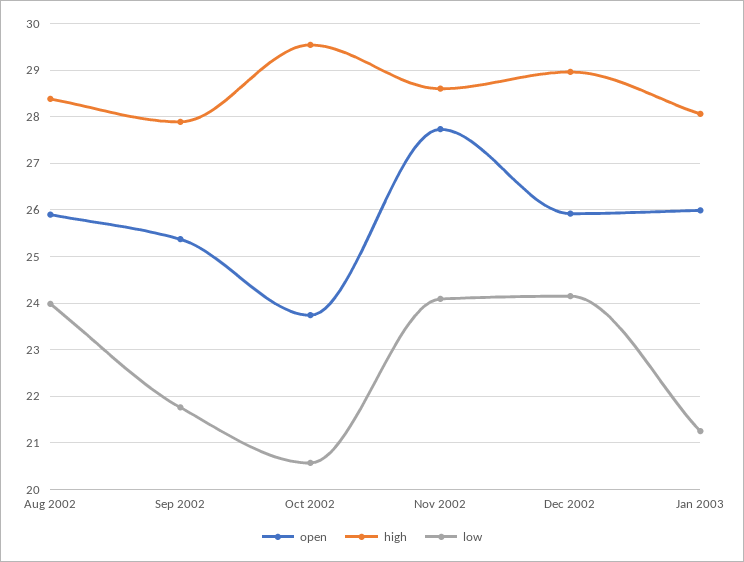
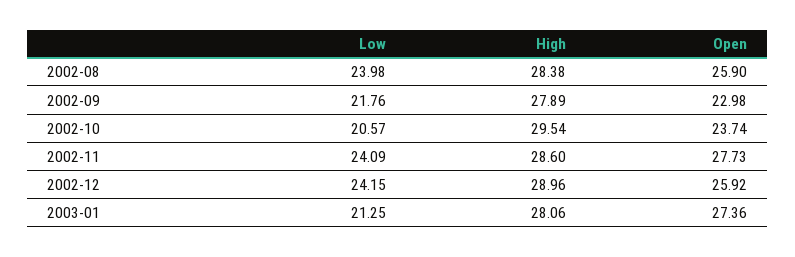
  {
    "open": {
      "Aug 2002": 25.9,
-     "Sep 2002": 25.4,
+     "Sep 2002": 22.98,
      "Oct 2002": 23.74,
      "Nov 2002": 27.73,
      "Dec 2002": 25.92,
-     "Jan 2003": 26
+     "Jan 2003": 27.36
    },
    "high": {
      "Aug 2002": 28.38,
      "Sep 2002": 27.89,
      "Oct 2002": 29.54,
      "Nov 2002": 28.6,
      "Dec 2002": 28.96,
      "Jan 2003": 28.06
    },
    "low": {
      "Aug 2002": 23.98,
      "Sep 2002": 21.76,
      "Oct 2002": 20.57,
      "Nov 2002": 24.09,
      "Dec 2002": 24.15,
      "Jan 2003": 21.25
    }
  }

